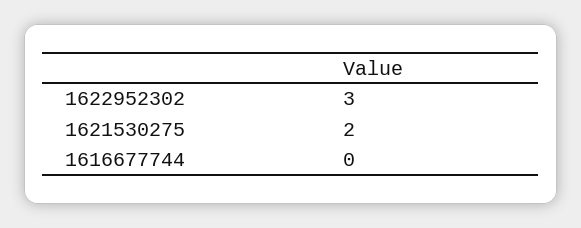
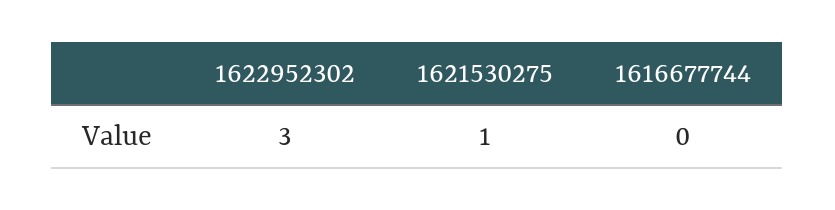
  {
    "1622952302": 3,
-   "1621530275": 2,
+   "1621530275": 1,
    "1616677744": 0
  }

